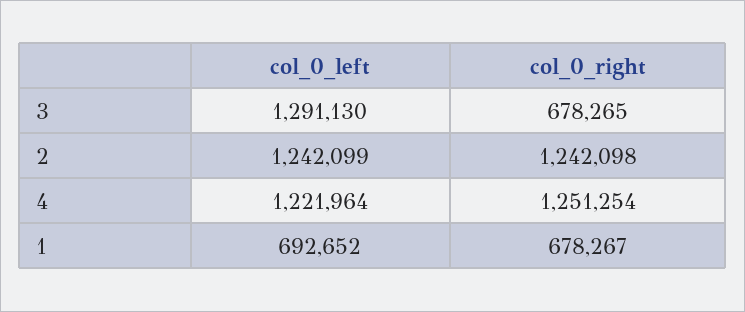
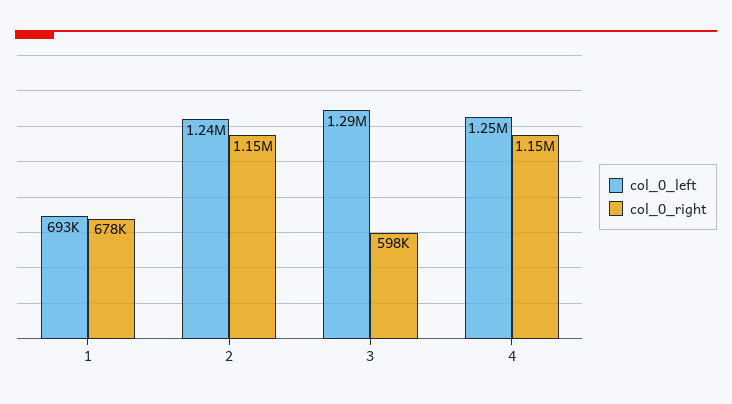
  {
    "col_0_left": {
      "3": 1291130,
      "2": 1242099,
-     "4": 1221964,
+     "4": 1250000,
      "1": 692652
    },
    "col_0_right": {
-     "3": 678265,
+     "3": 598000,
-     "2": 1242098,
+     "2": 1150000,
-     "4": 1251254,
+     "4": 1150000,
      "1": 678267
    }
  }

